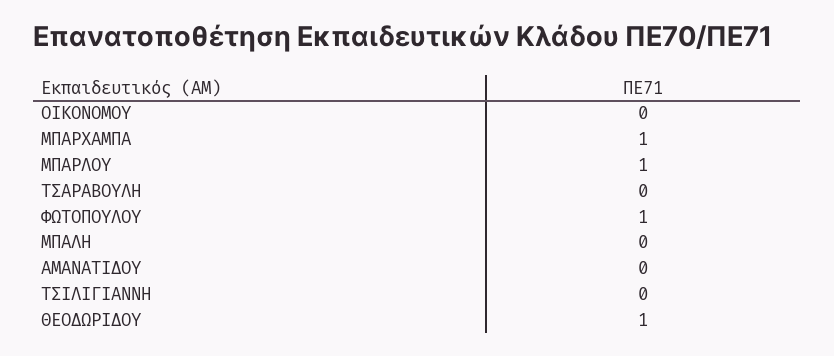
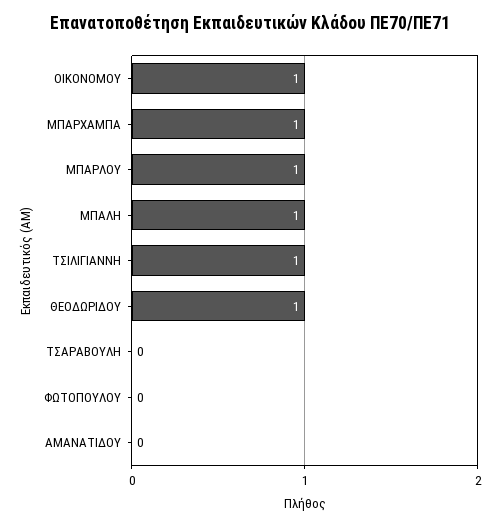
  {
-   "ΟΙΚΟΝΟΜΟΥ": 0,
+   "ΟΙΚΟΝΟΜΟΥ": 1,
    "ΜΠΑΡΧΑΜΠΑ": 1,
    "ΜΠΑΡΛΟΥ": 1,
    "ΤΣΑΡΑΒΟΥΛΗ": 0,
-   "ΦΩΤΟΠΟΥΛΟΥ": 1,
+   "ΦΩΤΟΠΟΥΛΟΥ": 0,
-   "ΜΠΑΛΗ": 0,
+   "ΜΠΑΛΗ": 1,
    "ΑΜΑΝΑΤΙΔΟΥ": 0,
-   "ΤΣΙΛΙΓΙΑΝΝΗ": 0,
+   "ΤΣΙΛΙΓΙΑΝΝΗ": 1,
    "ΘΕΟΔΩΡΙΔΟΥ": 1
  }

